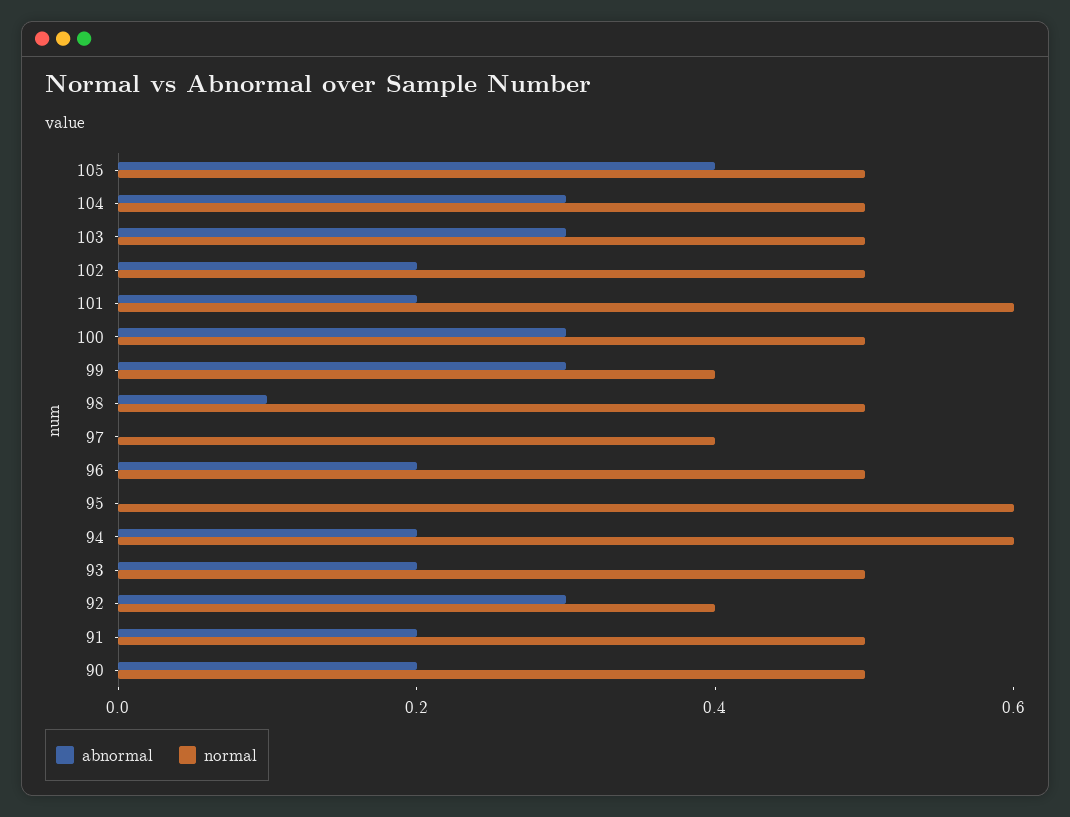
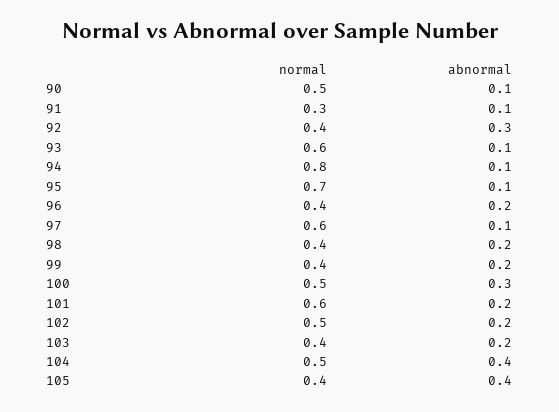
  {
    "abnormal": {
      "105": 0.4,
-     "104": 0.3,
+     "104": 0.4,
-     "103": 0.3,
+     "103": 0.2,
      "102": 0.2,
      "101": 0.2,
      "100": 0.3,
-     "99": 0.3,
+     "99": 0.2,
-     "98": 0.1,
+     "98": 0.2,
-     "97": 0,
+     "97": 0.1,
      "96": 0.2,
-     "95": 0,
+     "95": 0.1,
-     "94": 0.2,
+     "94": 0.1,
-     "93": 0.2,
+     "93": 0.1,
      "92": 0.3,
-     "91": 0.2,
+     "91": 0.1,
-     "90": 0.2
+     "90": 0.1
    },
    "normal": {
-     "105": 0.5,
+     "105": 0.4,
      "104": 0.5,
-     "103": 0.5,
+     "103": 0.4,
      "102": 0.5,
      "101": 0.6,
      "100": 0.5,
      "99": 0.4,
-     "98": 0.5,
+     "98": 0.4,
-     "97": 0.4,
+     "97": 0.6,
-     "96": 0.5,
+     "96": 0.4,
-     "95": 0.6,
+     "95": 0.7,
-     "94": 0.6,
+     "94": 0.8,
-     "93": 0.5,
+     "93": 0.6,
      "92": 0.4,
-     "91": 0.5,
+     "91": 0.3,
      "90": 0.5
    }
  }

